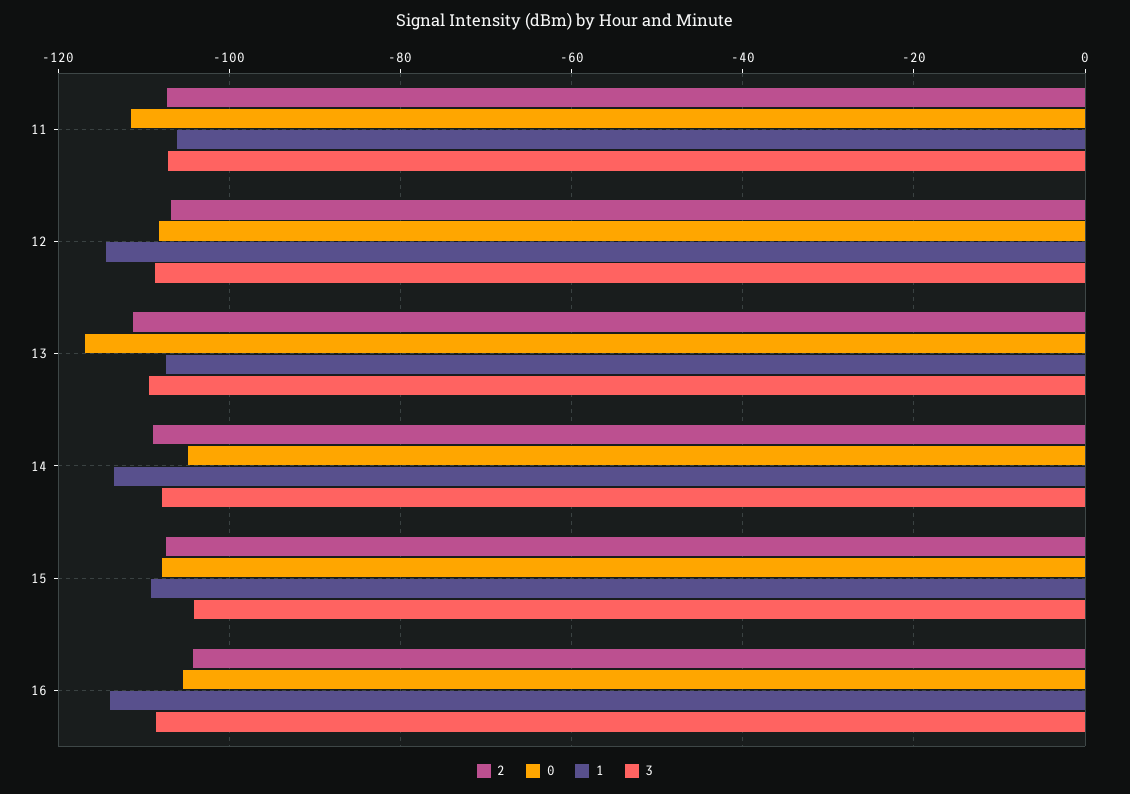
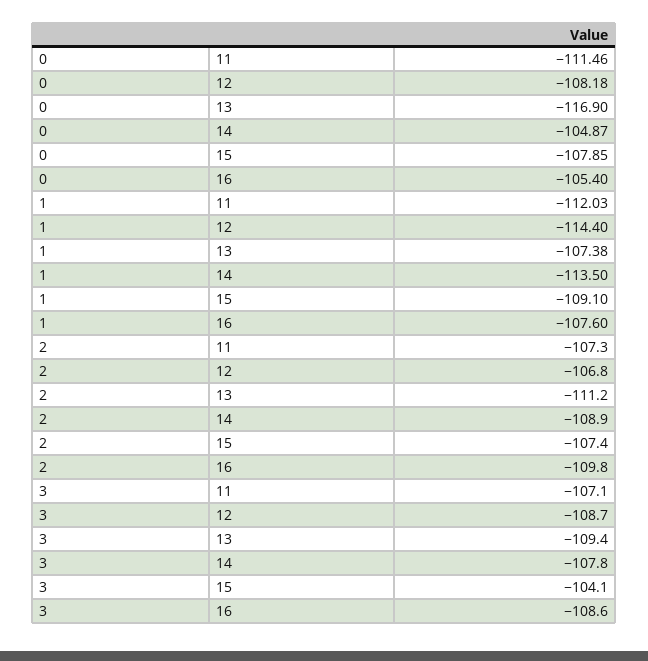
  {
    "2": {
      "11": -107.3,
      "12": -106.8,
      "13": -111.2,
      "14": -108.9,
      "15": -107.4,
-     "16": -104
+     "16": -109.8
    },
    "0": {
      "11": -111.46,
      "12": -108.18,
      "13": -116.9,
      "14": -104.87,
      "15": -107.85,
      "16": -105.4
    },
    "1": {
-     "11": -106,
+     "11": -112.03,
      "12": -114.4,
      "13": -107.38,
      "14": -113.5,
      "15": -109.1,
-     "16": -114
+     "16": -107.6
    },
    "3": {
      "11": -107.1,
      "12": -108.7,
      "13": -109.4,
      "14": -107.8,
      "15": -104.1,
      "16": -108.6
    }
  }

